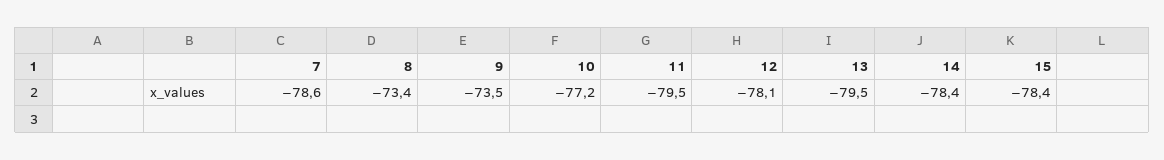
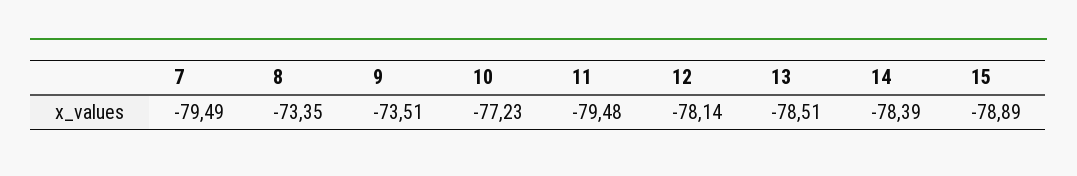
  {
-   "7": -78.6,
+   "7": -79.49,
    "8": -73.35,
    "9": -73.51,
    "10": -77.23,
    "11": -79.48,
    "12": -78.14,
-   "13": -79.5,
+   "13": -78.51,
    "14": -78.39,
-   "15": -78.4
+   "15": -78.89
  }

